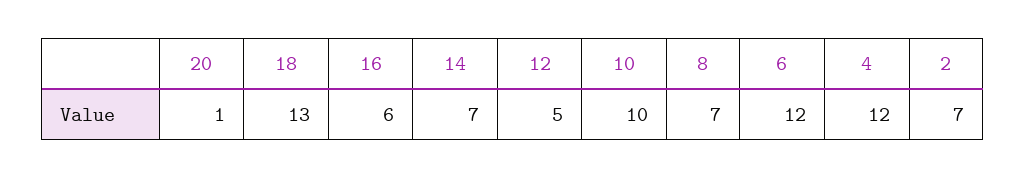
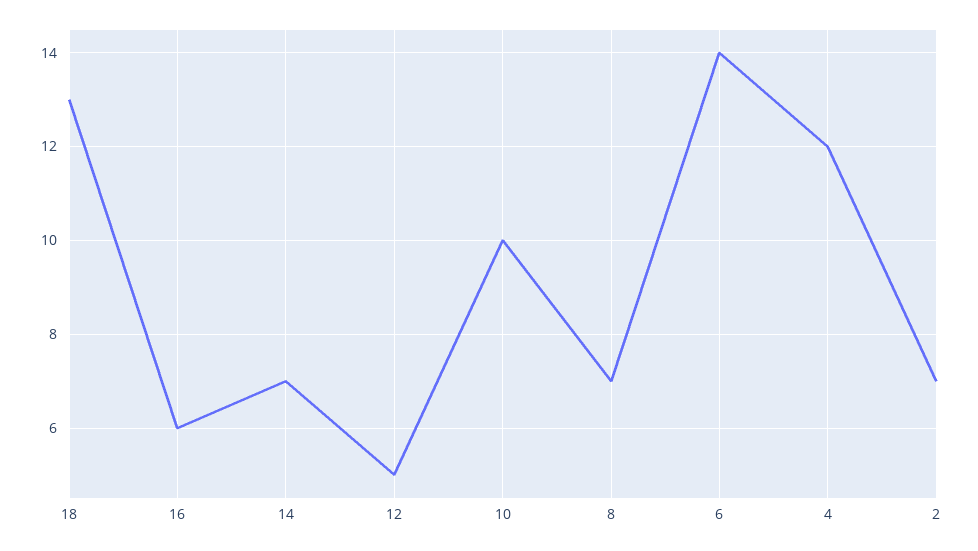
  {
-   "20": 1,
    "18": 13,
    "16": 6,
    "14": 7,
    "12": 5,
    "10": 10,
    "8": 7,
-   "6": 12,
+   "6": 14,
    "4": 12,
    "2": 7
  }

